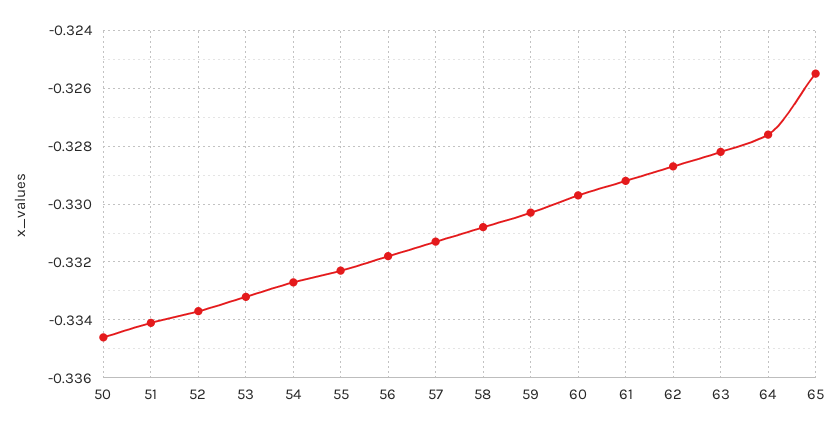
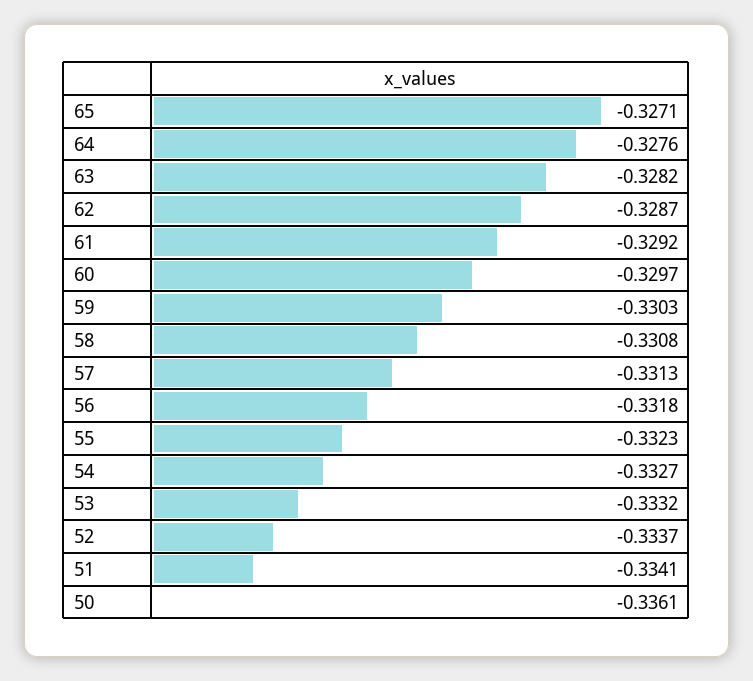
  {
-   "50": -0.3345,
+   "50": -0.3361,
    "51": -0.3341,
    "52": -0.3337,
    "53": -0.3332,
    "54": -0.3327,
    "55": -0.3323,
    "56": -0.3318,
    "57": -0.3313,
    "58": -0.3308,
    "59": -0.3303,
    "60": -0.3297,
    "61": -0.3292,
    "62": -0.3287,
    "63": -0.3282,
    "64": -0.3276,
-   "65": -0.3255
+   "65": -0.3271
  }

